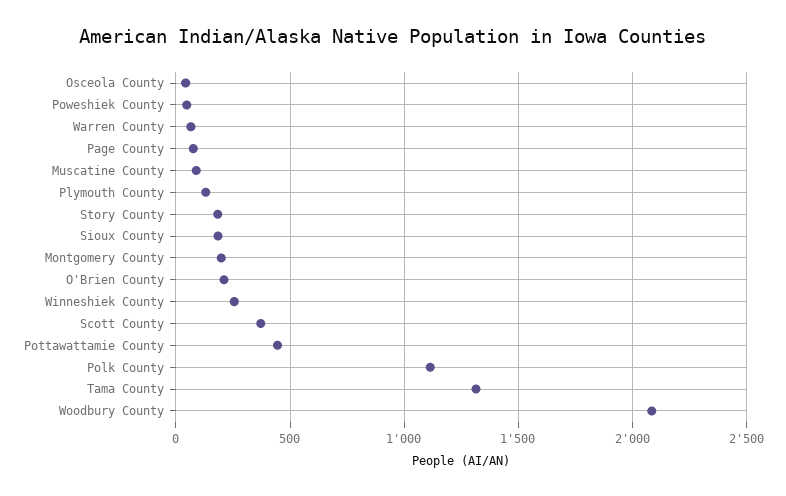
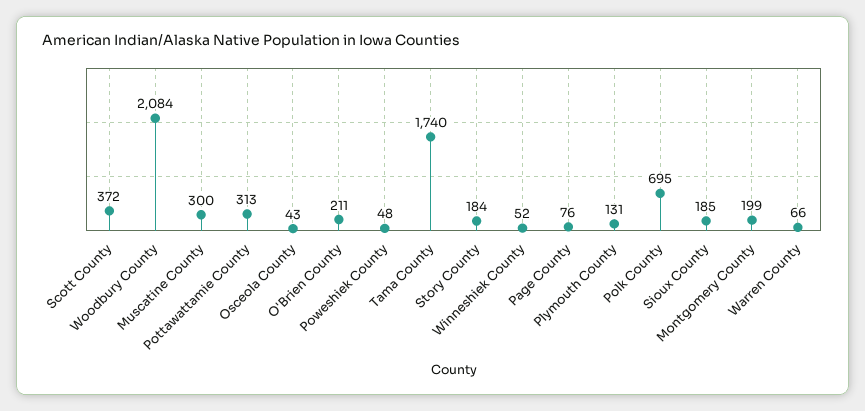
  {
    "Osceola County": 43,
    "Poweshiek County": 48,
    "Warren County": 66,
    "Page County": 76,
-   "Muscatine County": 100,
+   "Muscatine County": 300,
    "Plymouth County": 131,
    "Story County": 184,
    "Sioux County": 185,
    "Montgomery County": 199,
    "O'Brien County": 211,
-   "Winneshiek County": 250,
+   "Winneshiek County": 52,
    "Scott County": 372,
-   "Pottawattamie County": 450,
+   "Pottawattamie County": 313,
-   "Polk County": 1100,
+   "Polk County": 695,
-   "Tama County": 1300,
+   "Tama County": 1740,
    "Woodbury County": 2084
  }

